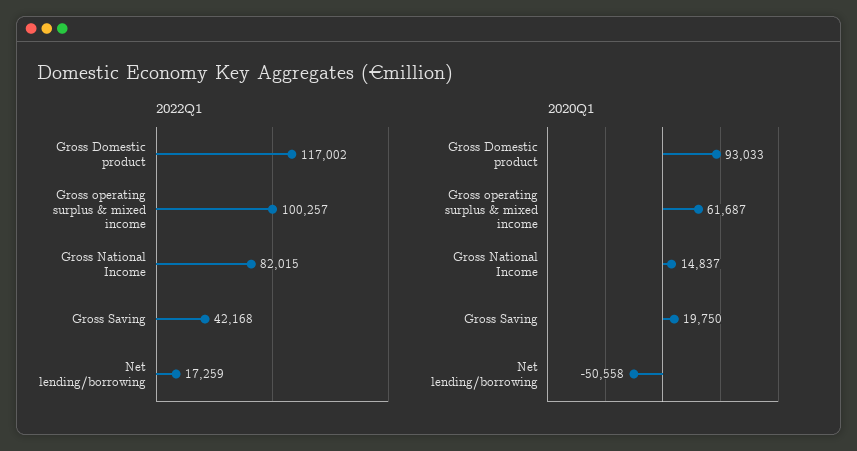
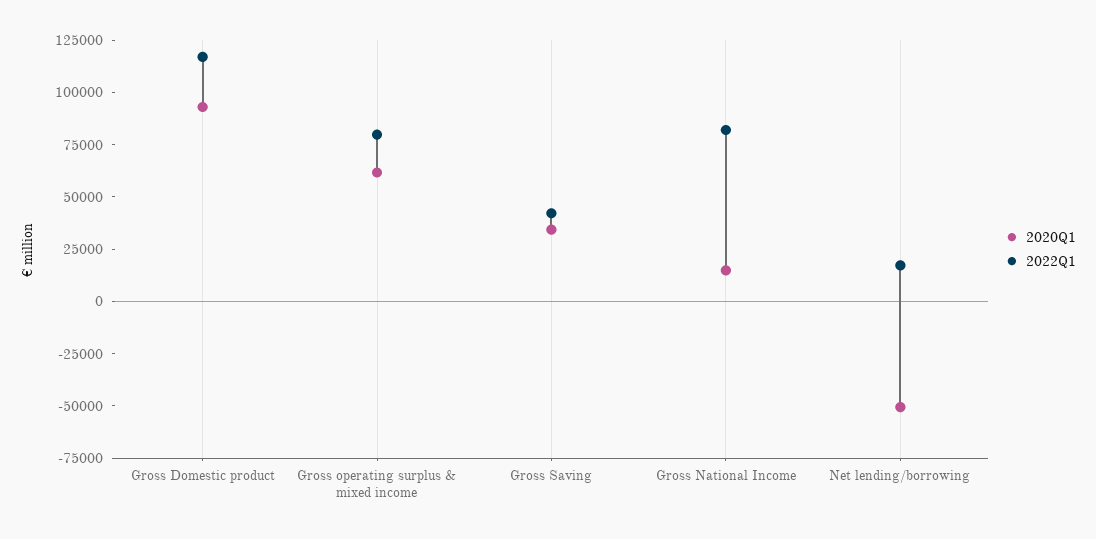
  {
    "2022Q1": {
      "Gross Domestic product": 117002,
-     "Gross operating surplus & mixed income": 100257,
+     "Gross operating surplus & mixed income": 80000,
      "Gross National Income": 82015,
      "Gross Saving": 42168,
      "Net lending/borrowing": 17259
    },
    "2020Q1": {
      "Gross Domestic product": 93033,
      "Gross operating surplus & mixed income": 61687,
      "Gross National Income": 14837,
-     "Gross Saving": 19750,
+     "Gross Saving": 35000,
      "Net lending/borrowing": -50558
    }
  }

